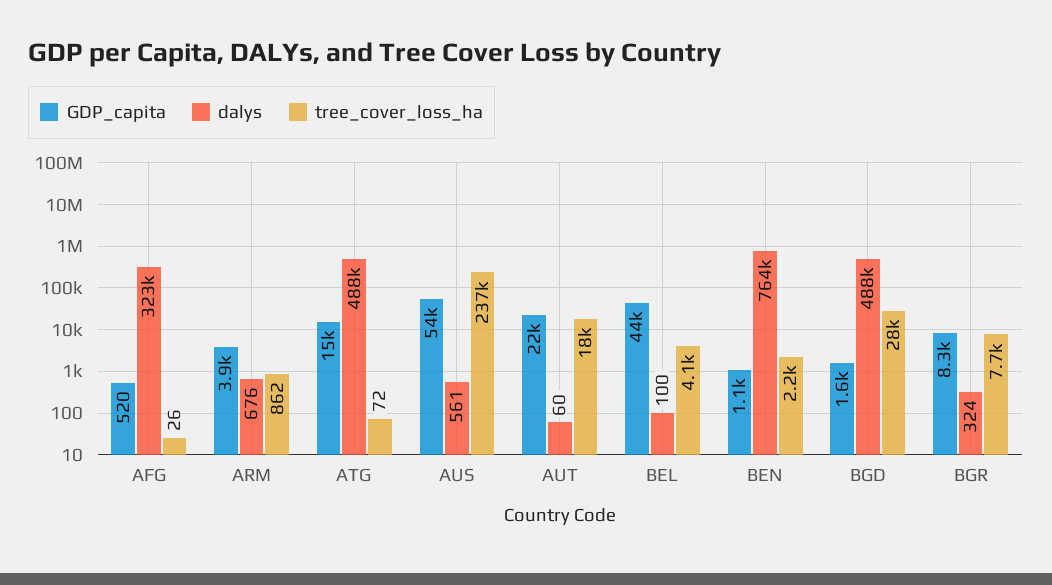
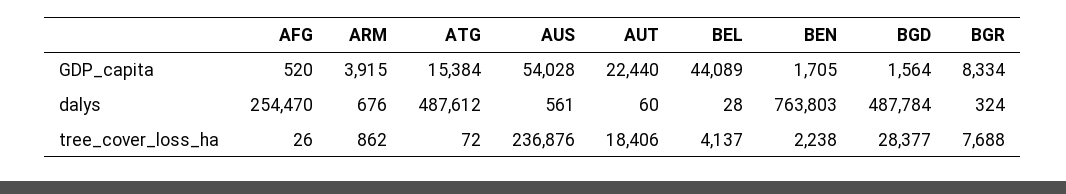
  {
    "GDP_capita": {
      "AFG": 520,
      "ARM": 3915,
      "ATG": 15384,
      "AUS": 54028,
      "AUT": 22440,
      "BEL": 44089,
-     "BEN": 1100,
+     "BEN": 1705,
      "BGD": 1564,
      "BGR": 8334
    },
    "dalys": {
-     "AFG": 323000,
+     "AFG": 254470,
      "ARM": 676,
      "ATG": 487612,
      "AUS": 561,
      "AUT": 60,
-     "BEL": 100,
+     "BEL": 28,
      "BEN": 763803,
      "BGD": 487784,
      "BGR": 324
    },
    "tree_cover_loss_ha": {
      "AFG": 26,
      "ARM": 862,
      "ATG": 72,
      "AUS": 236876,
      "AUT": 18406,
      "BEL": 4137,
      "BEN": 2238,
      "BGD": 28377,
      "BGR": 7688
    }
  }

